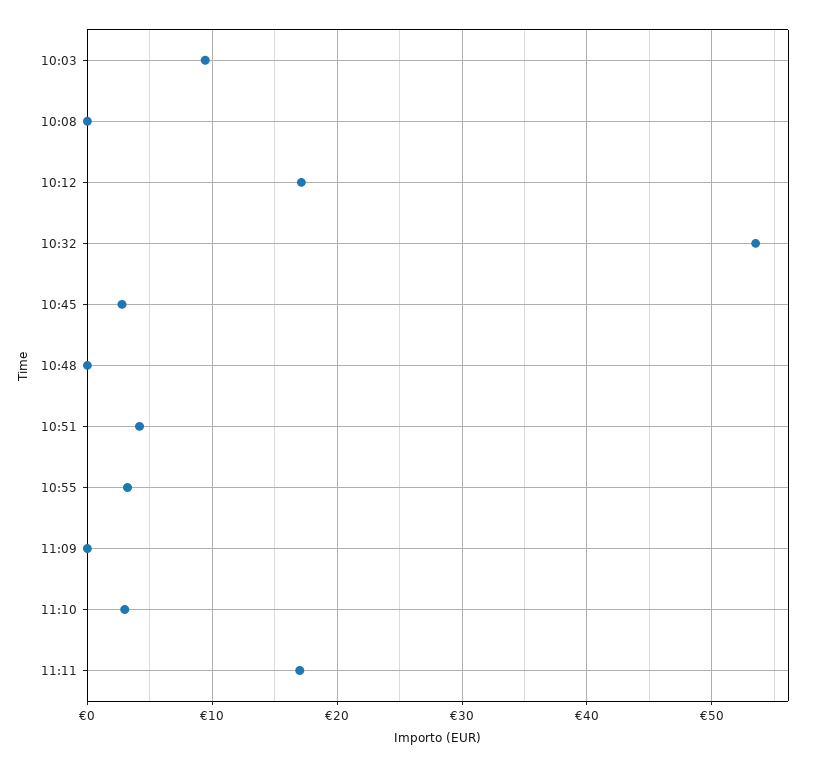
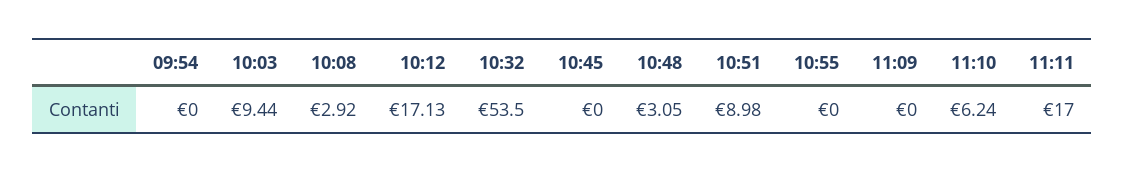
  {
    "10:03": 9.44,
-   "10:08": 0,
+   "10:08": 2.92,
    "10:12": 17.13,
    "10:32": 53.5,
-   "10:45": 3,
+   "10:45": 0,
-   "10:48": 0,
+   "10:48": 3.05,
-   "10:51": 4,
+   "10:51": 8.98,
-   "10:55": 3,
+   "10:55": 0,
    "11:09": 0,
-   "11:10": 3,
+   "11:10": 6.24,
-   "11:11": 17
+   "11:11": 17,
+   "09:54": 0
  }

